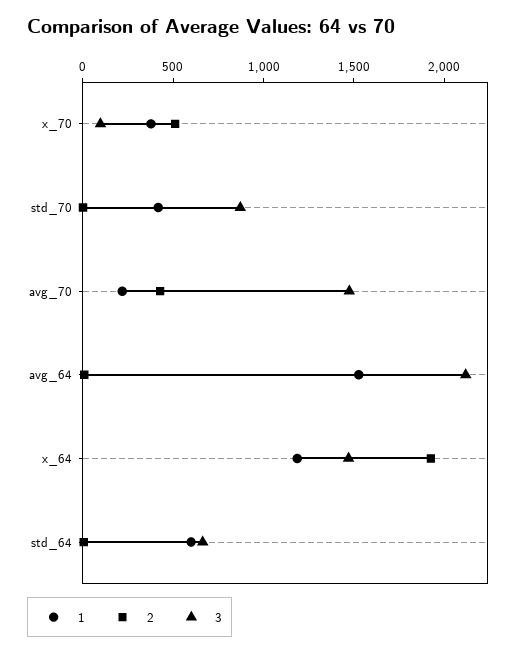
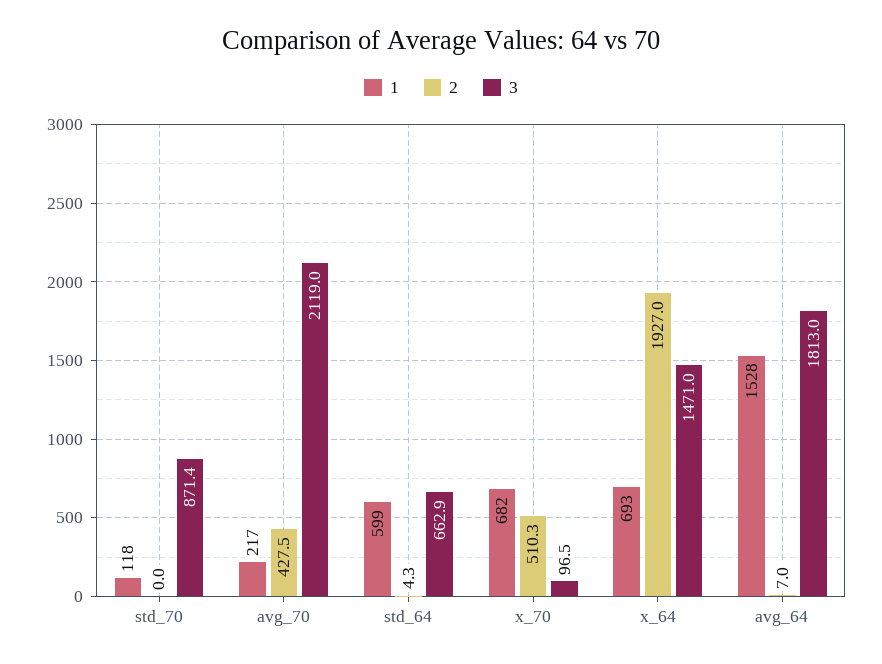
  {
    "1": {
-     "x_70": 400,
+     "x_70": 682,
-     "std_70": 400,
+     "std_70": 118,
      "avg_70": 217,
      "avg_64": 1528,
-     "x_64": 1200,
+     "x_64": 693,
      "std_64": 599
    },
    "2": {
      "x_70": 510.3,
      "std_70": 0,
      "avg_70": 427.5,
      "avg_64": 7,
      "x_64": 1927,
      "std_64": 4.3
    },
    "3": {
      "x_70": 96.5,
      "std_70": 871.4,
-     "avg_70": 1500,
+     "avg_70": 2119,
-     "avg_64": 2100,
+     "avg_64": 1813,
      "x_64": 1471,
      "std_64": 662.9
    }
  }

